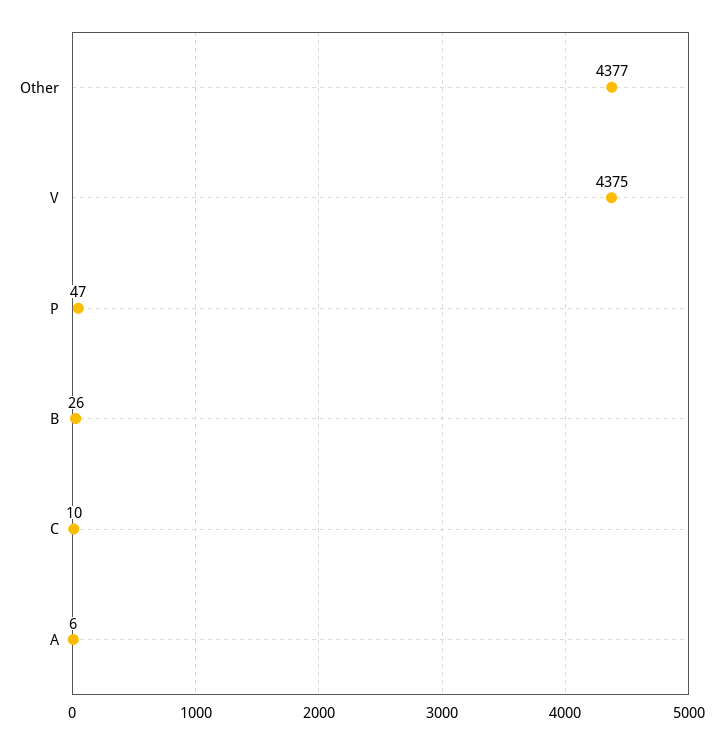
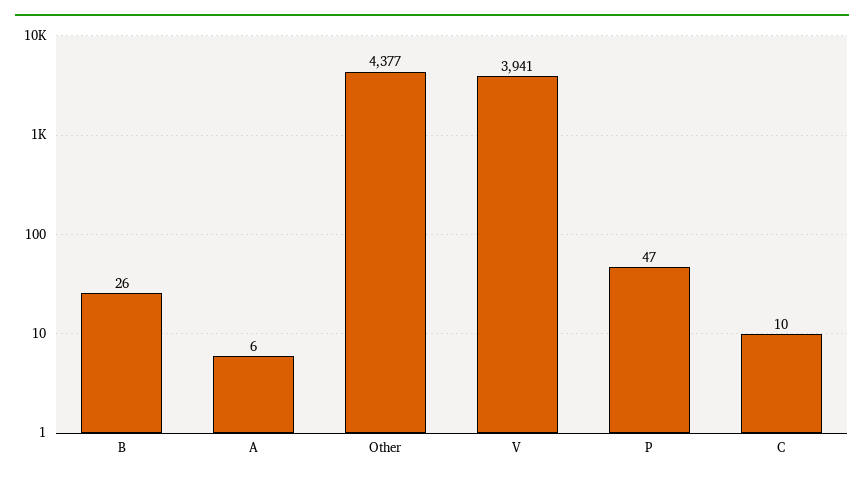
  {
    "Other": 4377,
-   "V": 4375,
+   "V": 3941,
    "P": 47,
    "B": 26,
    "C": 10,
    "A": 6
  }

